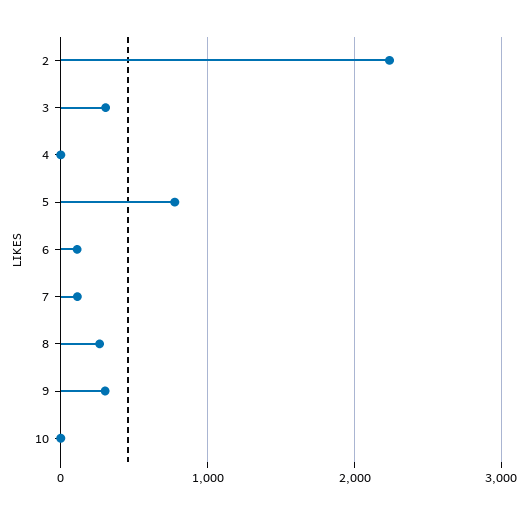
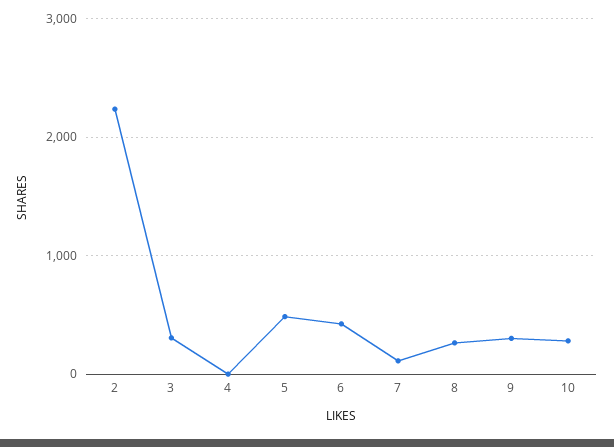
  {
    "2": 2200,
    "3": 300,
    "4": 0,
-   "5": 800,
+   "5": 500,
-   "6": 100,
+   "6": 400,
    "7": 100,
    "8": 300,
    "9": 300,
-   "10": 0
+   "10": 300
  }

